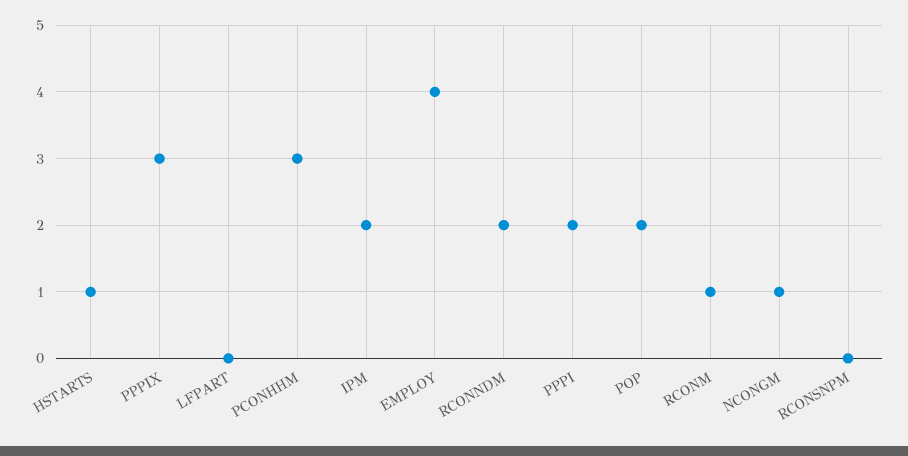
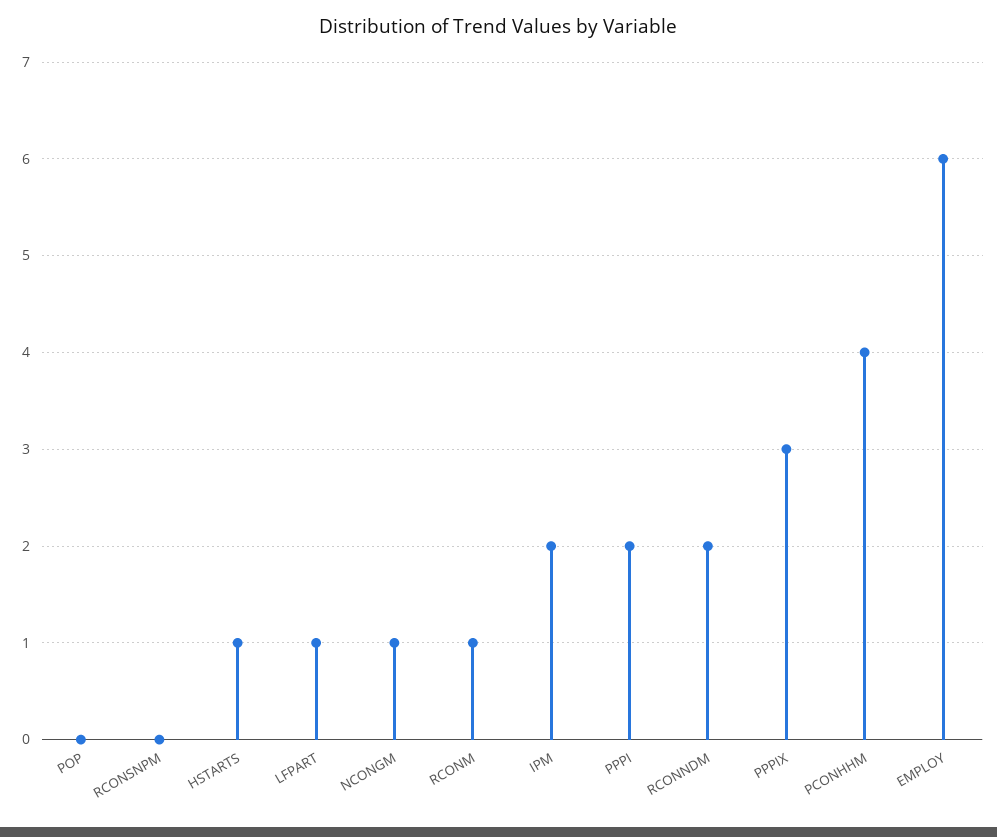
  {
    "HSTARTS": 1,
    "PPPIX": 3,
-   "LFPART": 0,
+   "LFPART": 1,
-   "PCONHHM": 3,
+   "PCONHHM": 4,
    "IPM": 2,
-   "EMPLOY": 4,
+   "EMPLOY": 6,
    "RCONNDM": 2,
    "PPPI": 2,
-   "POP": 2,
+   "POP": 0,
    "RCONM": 1,
    "NCONGM": 1,
    "RCONSNPM": 0
  }

